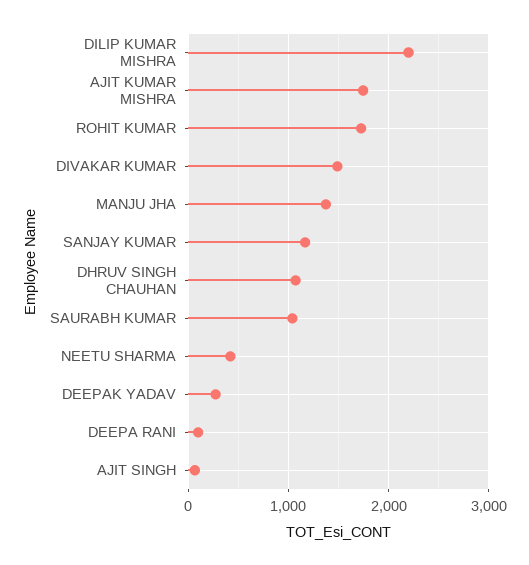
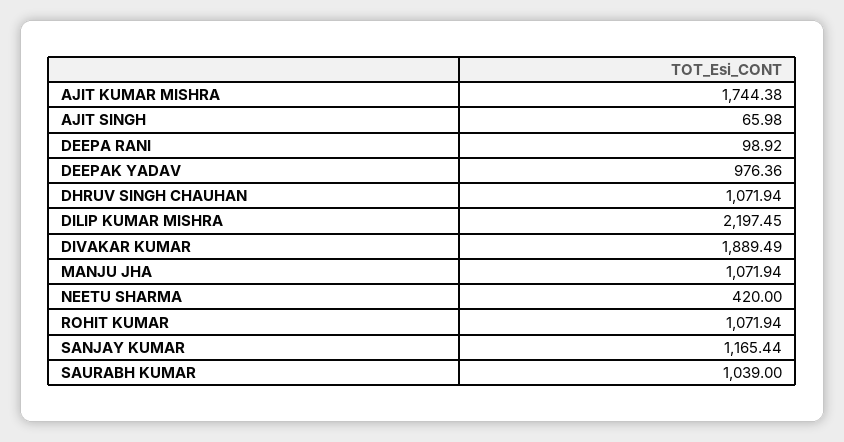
  {
    "DILIP KUMAR MISHRA": 2197.45,
    "AJIT KUMAR MISHRA": 1744.38,
-   "ROHIT KUMAR": 1700,
+   "ROHIT KUMAR": 1071.94,
-   "DIVAKAR KUMAR": 1500,
+   "DIVAKAR KUMAR": 1889.49,
-   "MANJU JHA": 1400,
+   "MANJU JHA": 1071.94,
    "SANJAY KUMAR": 1165.44,
    "DHRUV SINGH CHAUHAN": 1071.94,
    "SAURABH KUMAR": 1039,
    "NEETU SHARMA": 420,
-   "DEEPAK YADAV": 300,
+   "DEEPAK YADAV": 976.36,
    "DEEPA RANI": 98.92,
    "AJIT SINGH": 65.98
  }

